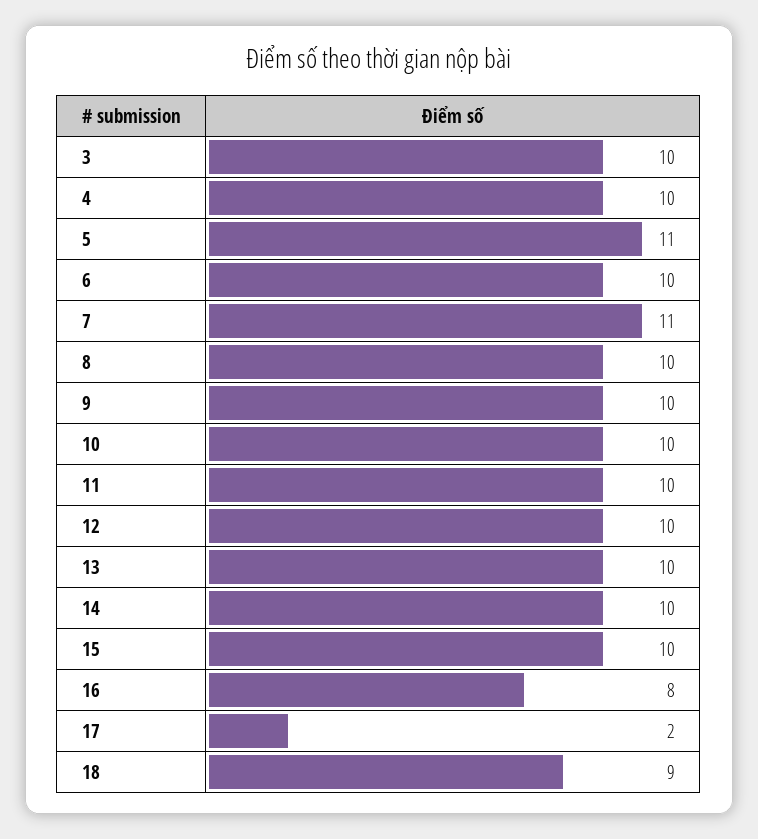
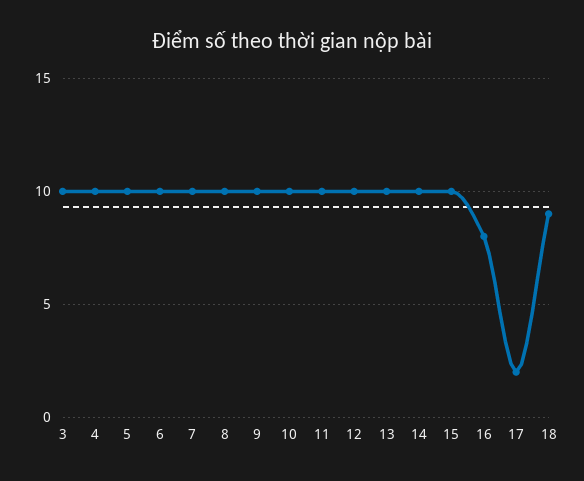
  {
    "3": 10,
    "4": 10,
-   "5": 11,
+   "5": 10,
    "6": 10,
-   "7": 11,
+   "7": 10,
    "8": 10,
    "9": 10,
    "10": 10,
    "11": 10,
    "12": 10,
    "13": 10,
    "14": 10,
    "15": 10,
    "16": 8,
    "17": 2,
    "18": 9
  }

